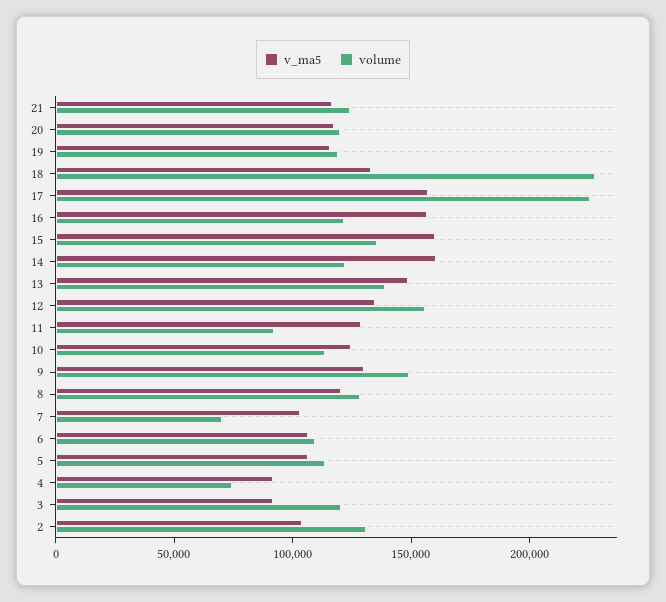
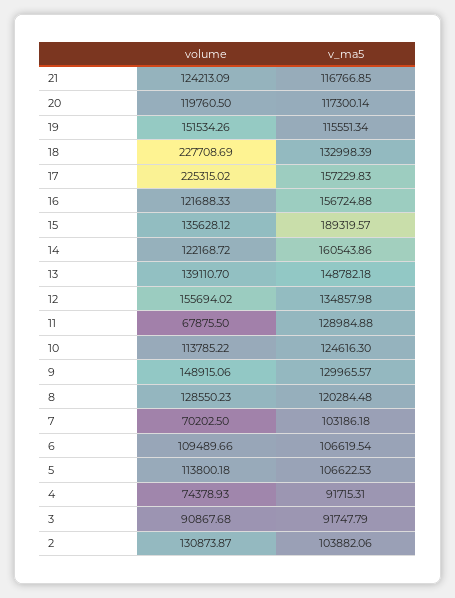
  {
    "v_ma5": {
      "21": 116766.85,
      "20": 117300.14,
      "19": 115551.34,
      "18": 132998.39,
      "17": 157229.83,
      "16": 156724.88,
-     "15": 160000,
+     "15": 189319.57,
      "14": 160543.86,
      "13": 148782.18,
      "12": 134857.98,
      "11": 128984.88,
      "10": 124616.3,
      "9": 129965.57,
      "8": 120284.48,
      "7": 103186.18,
      "6": 106619.54,
      "5": 106622.53,
      "4": 91715.31,
      "3": 91747.79,
      "2": 103882.06
    },
    "volume": {
      "21": 124213.09,
      "20": 119760.5,
-     "19": 120000,
+     "19": 151534.26,
      "18": 227708.69,
      "17": 225315.02,
      "16": 121688.33,
      "15": 135628.12,
      "14": 122168.72,
      "13": 139110.7,
      "12": 155694.02,
-     "11": 90000,
+     "11": 67875.5,
      "10": 113785.22,
      "9": 148915.06,
      "8": 128550.23,
      "7": 70202.5,
      "6": 109489.66,
      "5": 113800.18,
      "4": 74378.93,
-     "3": 120000,
+     "3": 90867.68,
      "2": 130873.87
    }
  }

